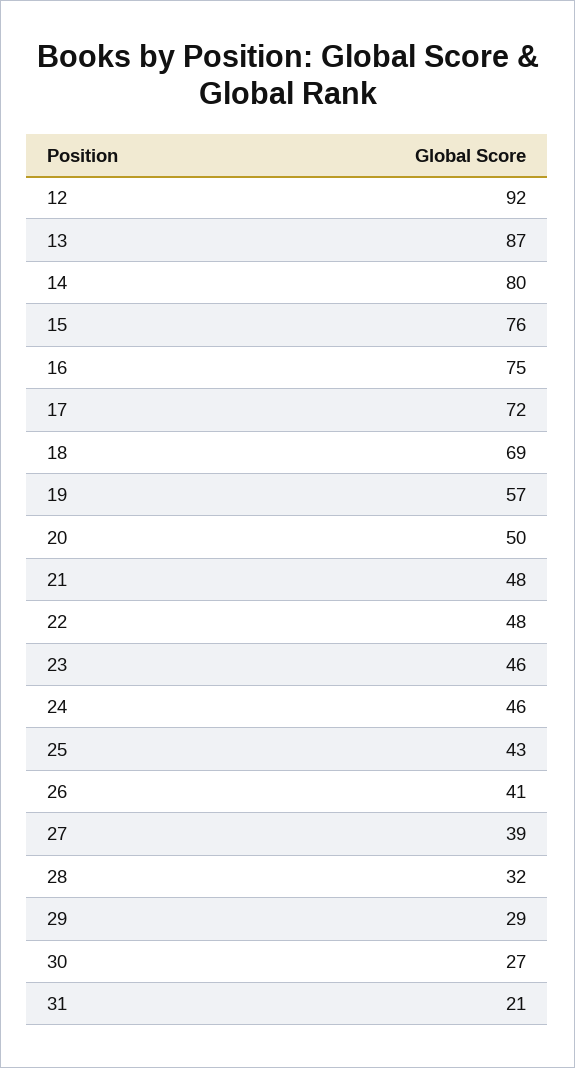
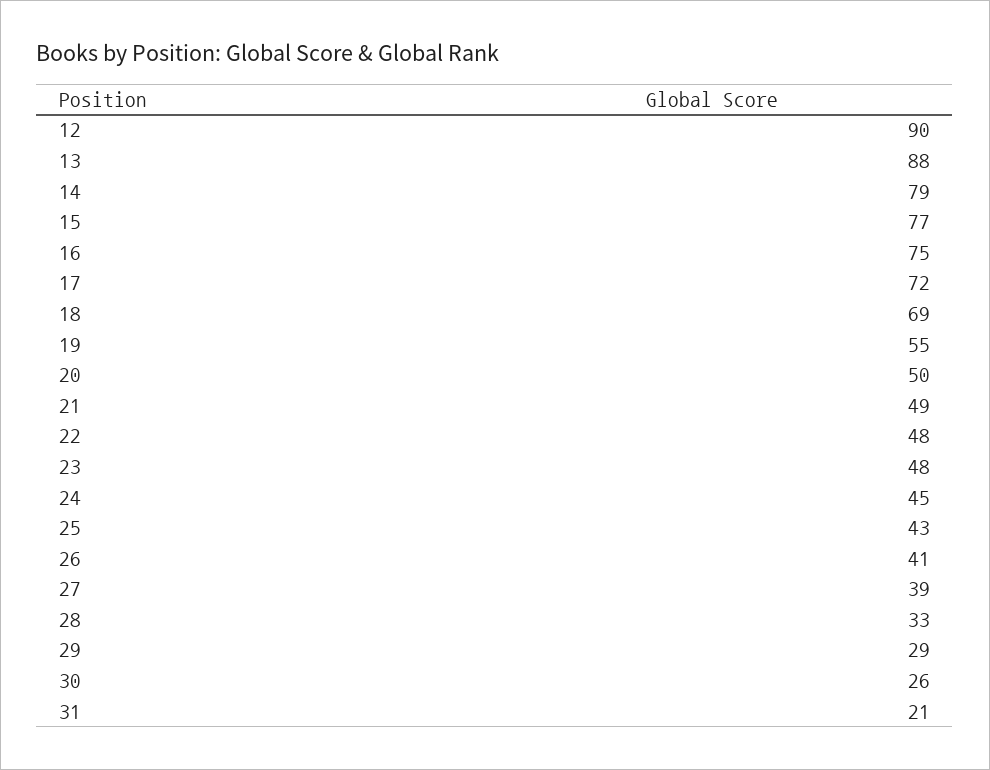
  {
-   "12": 92,
+   "12": 90,
-   "13": 87,
+   "13": 88,
-   "14": 80,
+   "14": 79,
-   "15": 76,
+   "15": 77,
    "16": 75,
    "17": 72,
    "18": 69,
-   "19": 57,
+   "19": 55,
    "20": 50,
-   "21": 48,
+   "21": 49,
    "22": 48,
-   "23": 46,
+   "23": 48,
-   "24": 46,
+   "24": 45,
    "25": 43,
    "26": 41,
    "27": 39,
-   "28": 32,
+   "28": 33,
    "29": 29,
-   "30": 27,
+   "30": 26,
    "31": 21
  }

